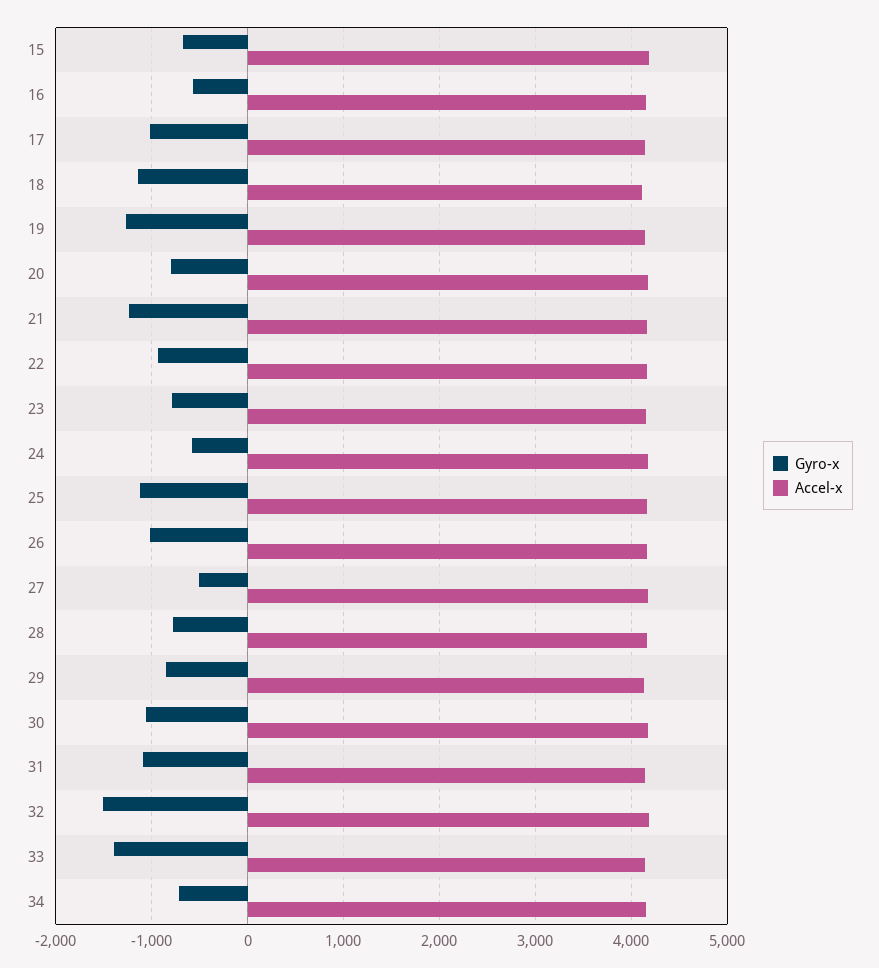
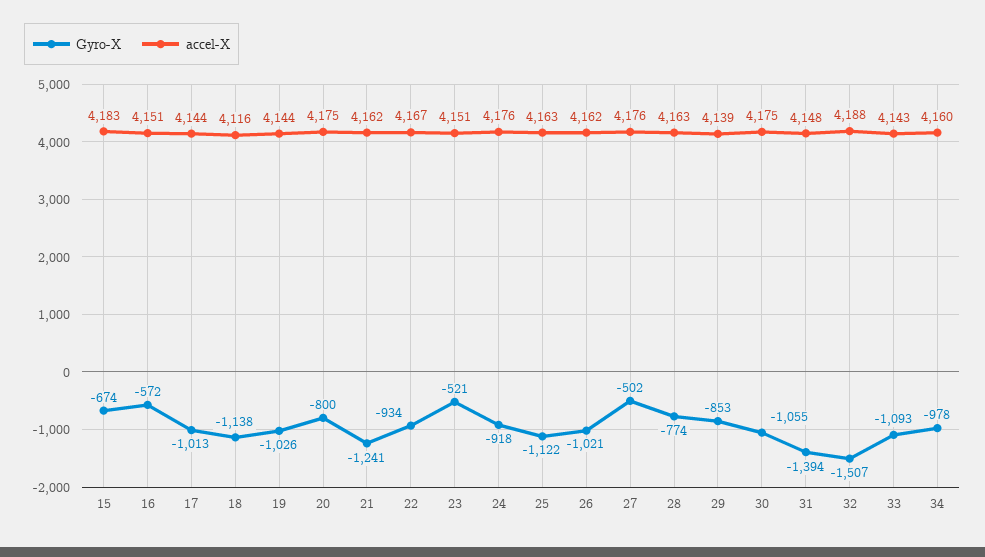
  {
    "Gyro-x": {
      "15": -674,
      "16": -572,
      "17": -1013,
      "18": -1138,
-     "19": -1300,
+     "19": -1026,
      "20": -800,
      "21": -1241,
      "22": -934,
-     "23": -800,
+     "23": -521,
-     "24": -600,
+     "24": -918,
      "25": -1122,
      "26": -1021,
      "27": -502,
      "28": -774,
      "29": -853,
      "30": -1055,
-     "31": -1100,
+     "31": -1394,
      "32": -1507,
-     "33": -1400,
+     "33": -1093,
-     "34": -700
+     "34": -978
    },
    "Accel-x": {
      "15": 4183,
      "16": 4151,
      "17": 4144,
      "18": 4116,
      "19": 4144,
      "20": 4175,
      "21": 4162,
      "22": 4167,
      "23": 4151,
      "24": 4176,
      "25": 4163,
      "26": 4162,
      "27": 4176,
      "28": 4163,
      "29": 4139,
      "30": 4175,
      "31": 4148,
      "32": 4188,
      "33": 4143,
      "34": 4160
    }
  }

